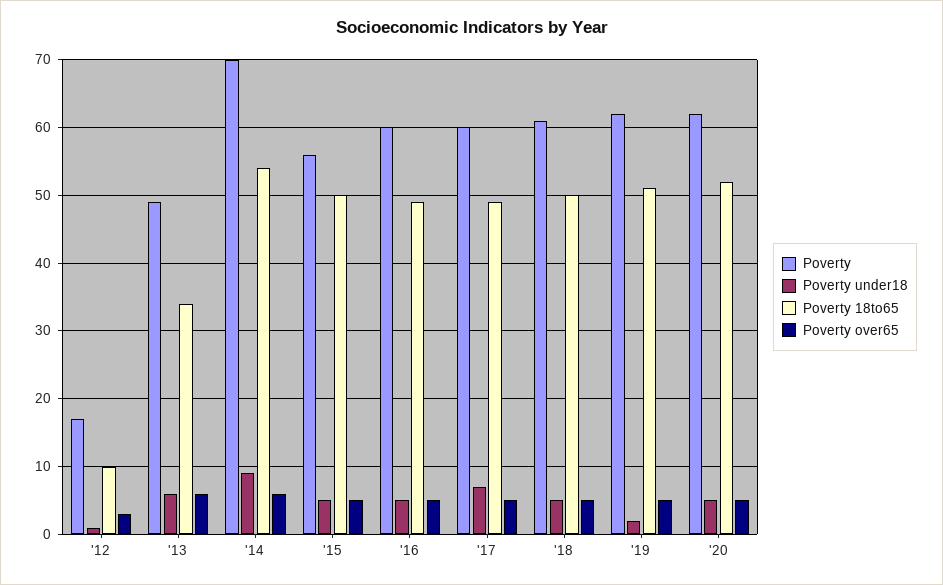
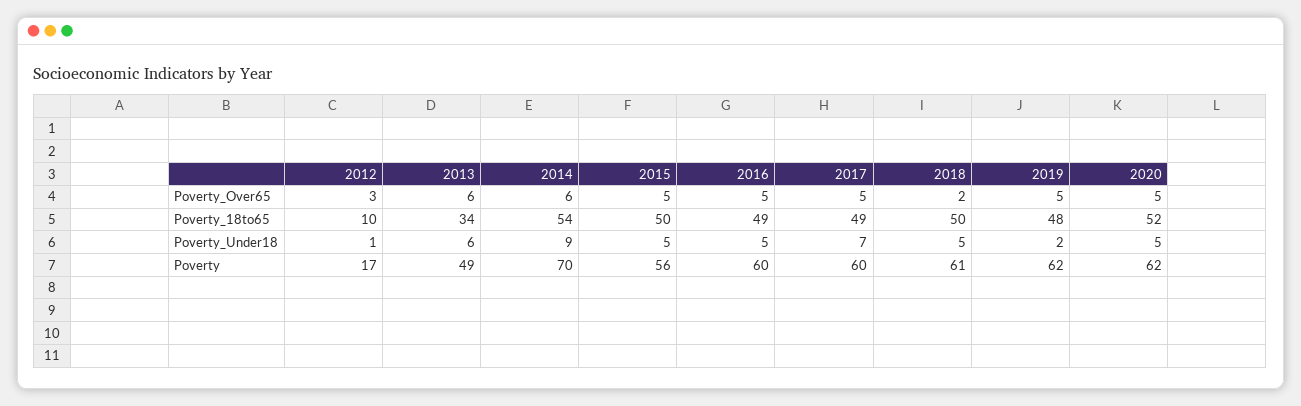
  {
    "Poverty": {
      "'12": 17,
      "'13": 49,
      "'14": 70,
      "'15": 56,
      "'16": 60,
      "'17": 60,
      "'18": 61,
      "'19": 62,
      "'20": 62
    },
    "Poverty under18": {
      "'12": 1,
      "'13": 6,
      "'14": 9,
      "'15": 5,
      "'16": 5,
      "'17": 7,
      "'18": 5,
      "'19": 2,
      "'20": 5
    },
    "Poverty 18to65": {
      "'12": 10,
      "'13": 34,
      "'14": 54,
      "'15": 50,
      "'16": 49,
      "'17": 49,
      "'18": 50,
-     "'19": 51,
+     "'19": 48,
      "'20": 52
    },
    "Poverty over65": {
      "'12": 3,
      "'13": 6,
      "'14": 6,
      "'15": 5,
      "'16": 5,
      "'17": 5,
-     "'18": 5,
+     "'18": 2,
      "'19": 5,
      "'20": 5
    }
  }

